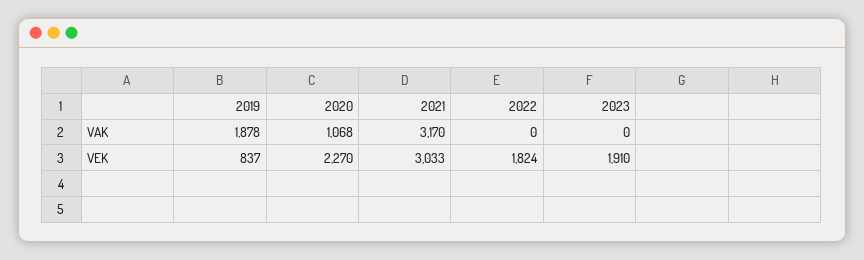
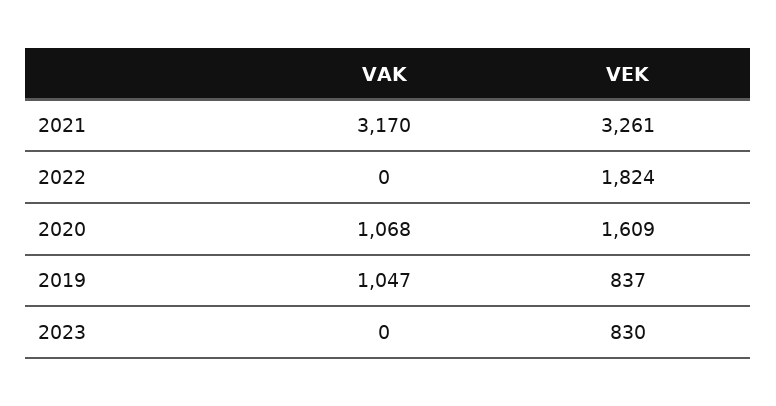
  {
    "2019": {
-     "VAK": 1878,
+     "VAK": 1047,
      "VEK": 837
    },
    "2020": {
      "VAK": 1068,
-     "VEK": 2270
+     "VEK": 1609
    },
    "2021": {
      "VAK": 3170,
-     "VEK": 3033
+     "VEK": 3261
    },
    "2022": {
      "VAK": 0,
      "VEK": 1824
    },
    "2023": {
      "VAK": 0,
-     "VEK": 1910
+     "VEK": 830
    }
  }

